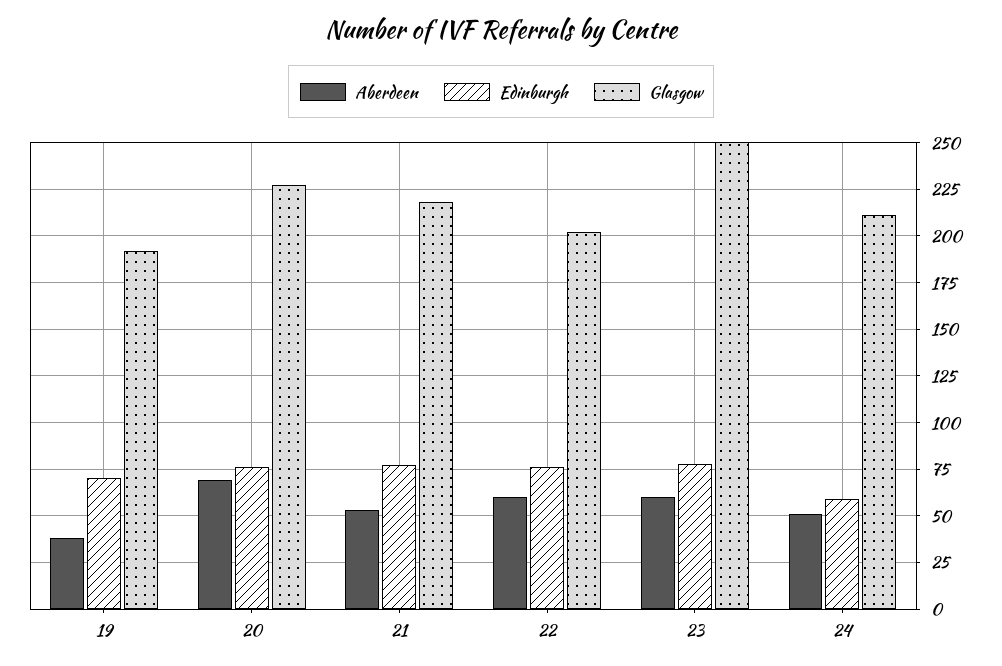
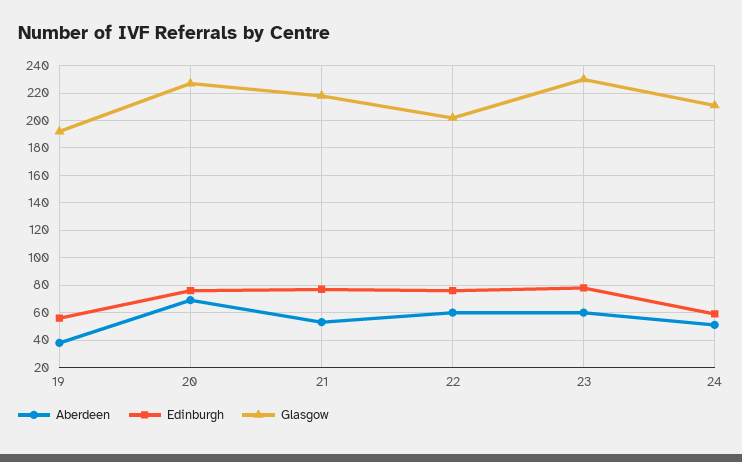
  {
    "Aberdeen": {
      "19": 40,
      "20": 70,
      "21": 55,
      "22": 60,
      "23": 60,
      "24": 50
    },
    "Edinburgh": {
-     "19": 70,
+     "19": 55,
      "20": 75,
      "21": 75,
      "22": 75,
      "23": 80,
      "24": 60
    },
    "Glasgow": {
      "19": 190,
      "20": 225,
      "21": 220,
      "22": 200,
-     "23": 250,
+     "23": 230,
      "24": 210
    }
  }

